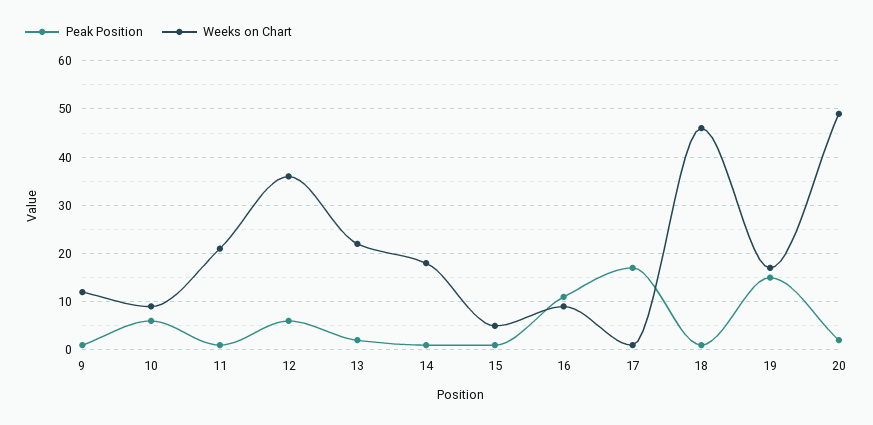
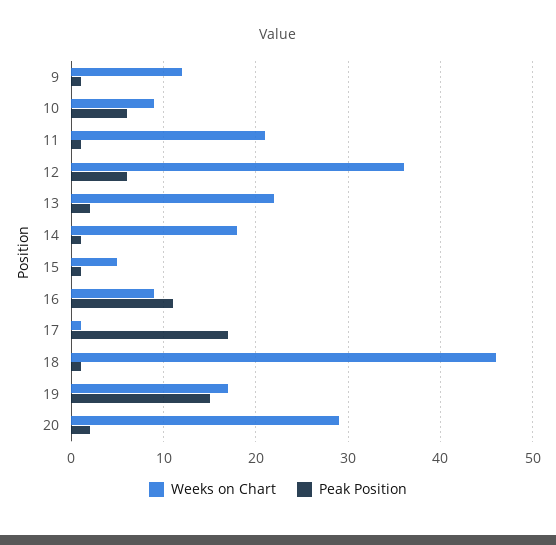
  {
    "Peak Position": {
      "9": 1,
      "10": 6,
      "11": 1,
      "12": 6,
      "13": 2,
      "14": 1,
      "15": 1,
      "16": 11,
      "17": 17,
      "18": 1,
      "19": 15,
      "20": 2
    },
    "Weeks on Chart": {
      "9": 12,
      "10": 9,
      "11": 21,
      "12": 36,
      "13": 22,
      "14": 18,
      "15": 5,
      "16": 9,
      "17": 1,
      "18": 46,
      "19": 17,
-     "20": 50
+     "20": 29
    }
  }

